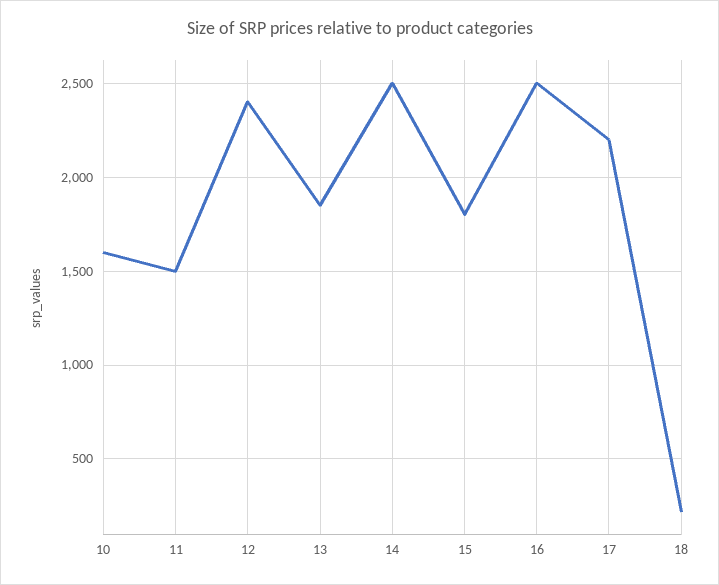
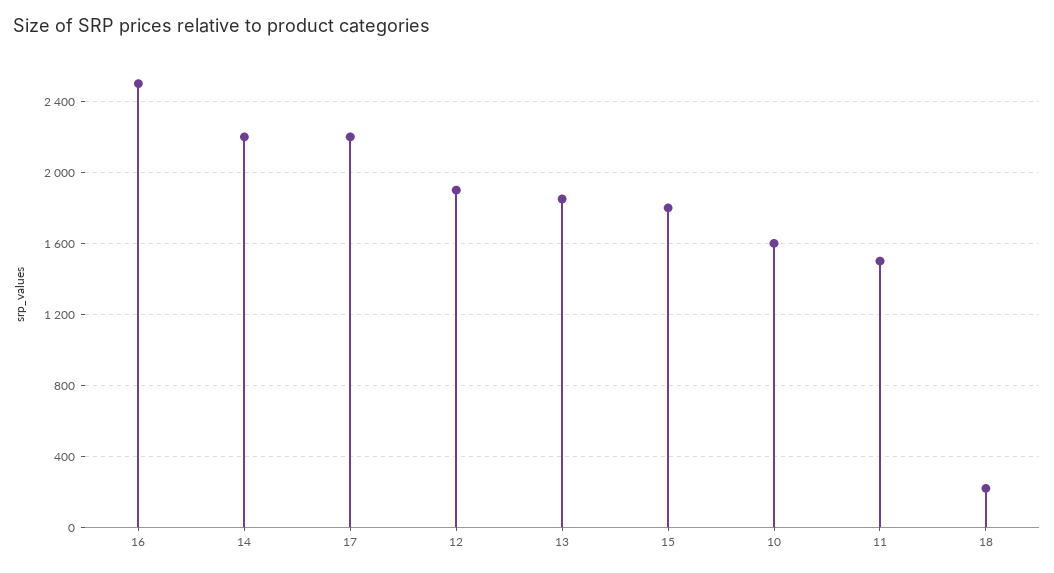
  {
    "10": 1600,
    "11": 1500,
-   "12": 2400,
+   "12": 1900,
    "13": 1850,
-   "14": 2500,
+   "14": 2200,
    "15": 1800,
    "16": 2500,
    "17": 2200,
    "18": 200
  }

